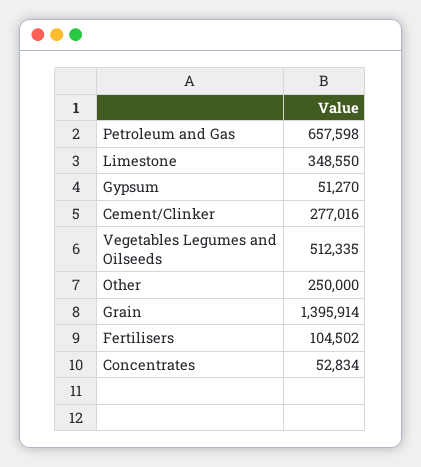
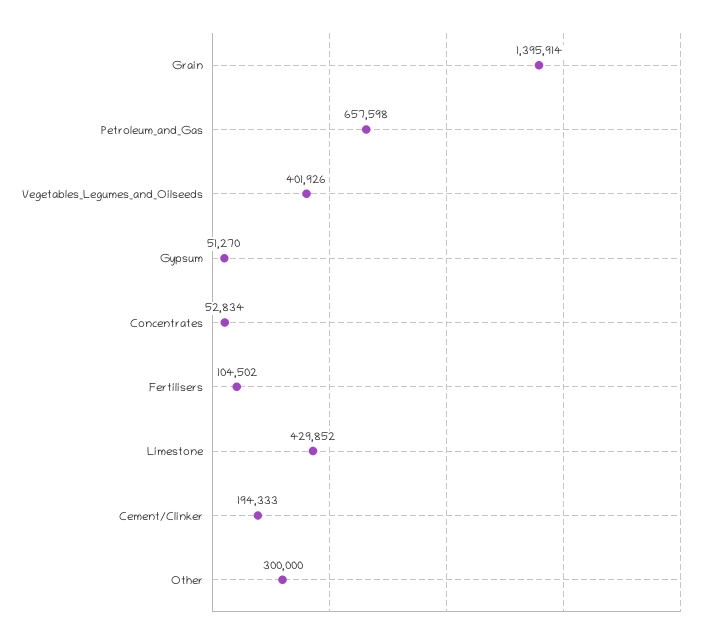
  {
    "Petroleum and Gas": 657598,
-   "Limestone": 348550,
+   "Limestone": 429852,
    "Gypsum": 51270,
-   "Cement/Clinker": 277016,
+   "Cement/Clinker": 194333,
-   "Vegetables Legumes and Oilseeds": 512335,
+   "Vegetables Legumes and Oilseeds": 401926,
-   "Other": 250000,
+   "Other": 300000,
    "Grain": 1395914,
    "Fertilisers": 104502,
    "Concentrates": 52834
  }

